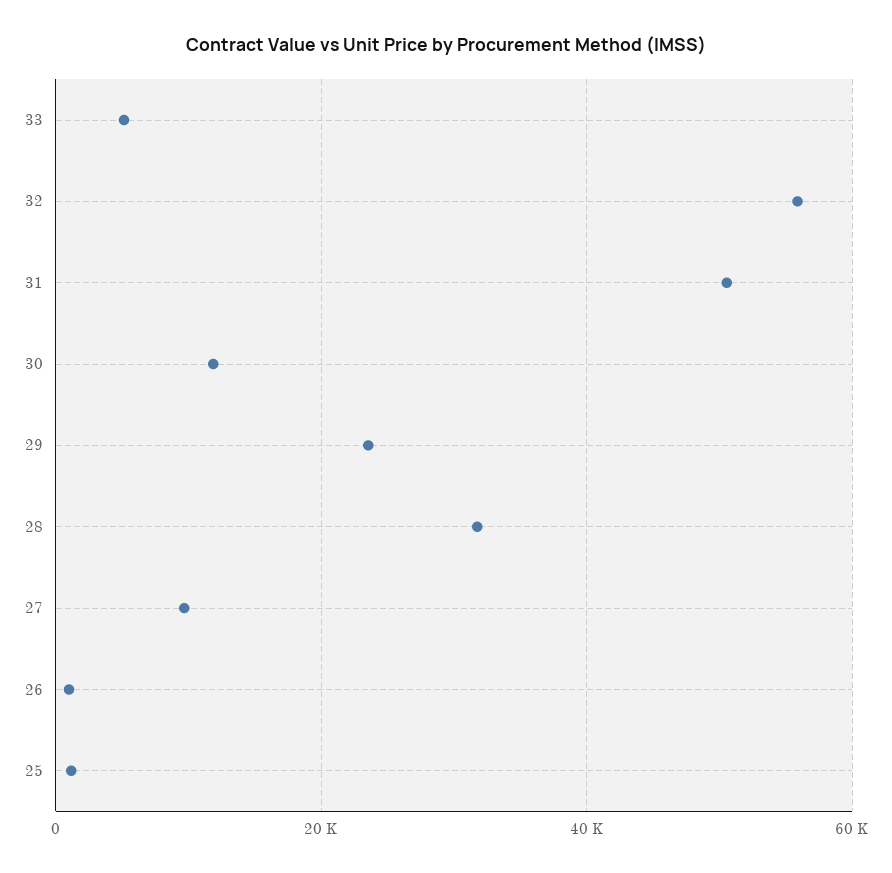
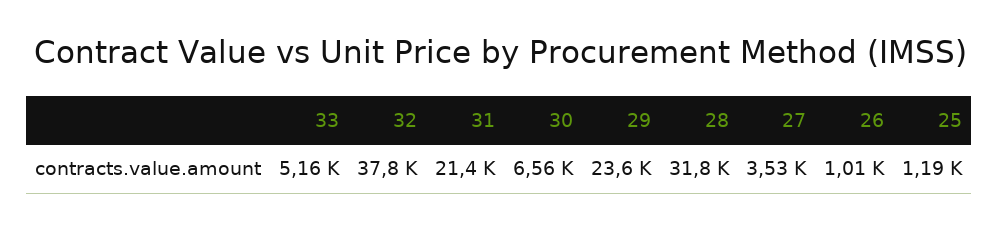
  {
    "33": 5160,
-   "32": 56000,
+   "32": 37800,
-   "31": 50000,
+   "31": 21400,
-   "30": 12000,
+   "30": 6560,
    "29": 23600,
    "28": 31800,
-   "27": 10000,
+   "27": 3530,
    "26": 1010,
    "25": 1190
  }

